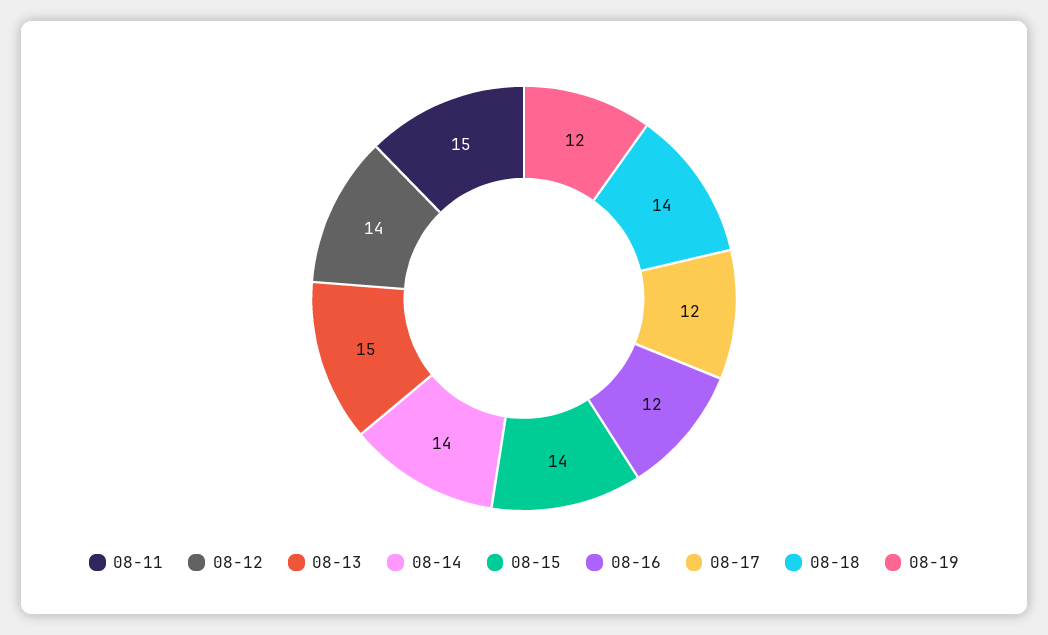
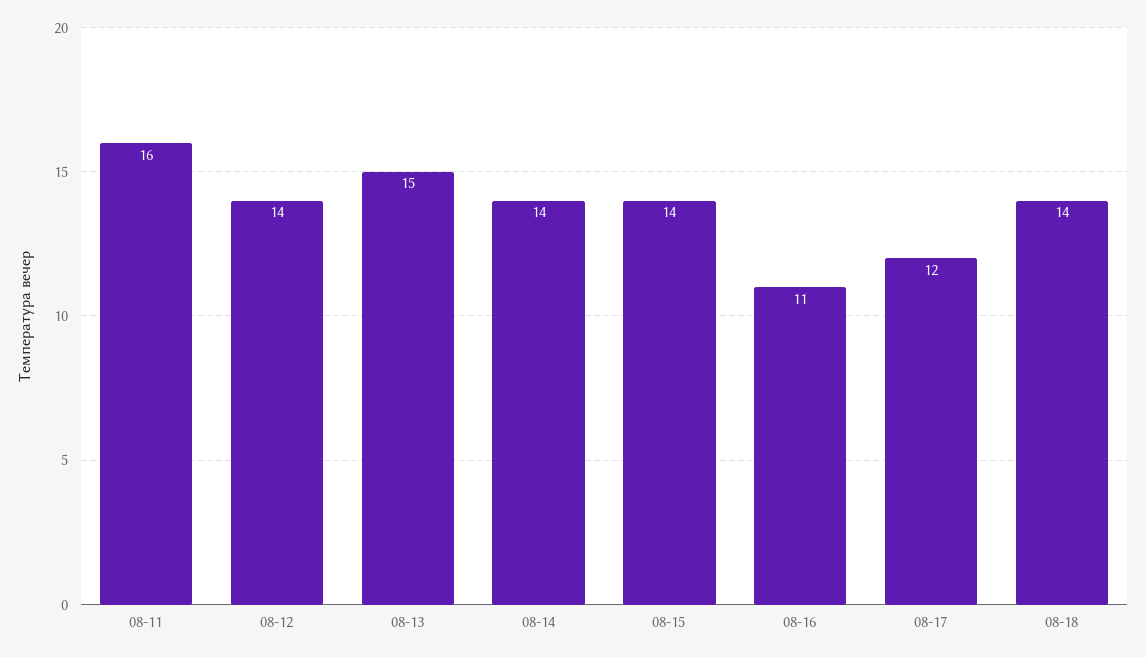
  {
-   "08-11": 15,
+   "08-11": 16,
    "08-12": 14,
    "08-13": 15,
    "08-14": 14,
    "08-15": 14,
-   "08-16": 12,
+   "08-16": 11,
    "08-17": 12,
-   "08-18": 14,
+   "08-18": 14
-   "08-19": 12
  }

